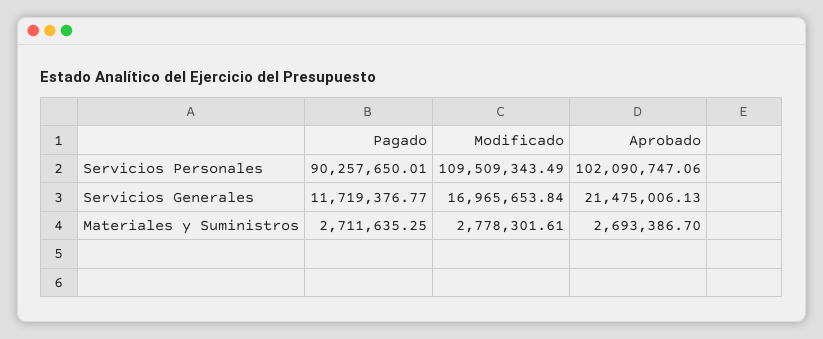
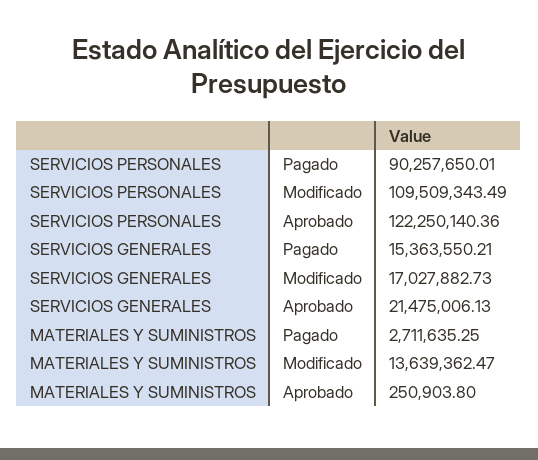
  {
    "Pagado": {
      "Servicios Personales": 90257650.01,
-     "Servicios Generales": 11719376.77,
+     "Servicios Generales": 15363550.21,
      "Materiales y Suministros": 2711635.25
    },
    "Modificado": {
      "Servicios Personales": 109509343.49,
-     "Servicios Generales": 16965653.84,
+     "Servicios Generales": 17027882.73,
-     "Materiales y Suministros": 2778301.61
+     "Materiales y Suministros": 13639362.47
    },
    "Aprobado": {
-     "Servicios Personales": 102090747.06,
+     "Servicios Personales": 122250140.36,
      "Servicios Generales": 21475006.13,
-     "Materiales y Suministros": 2693386.7
+     "Materiales y Suministros": 250903.8
    }
  }

